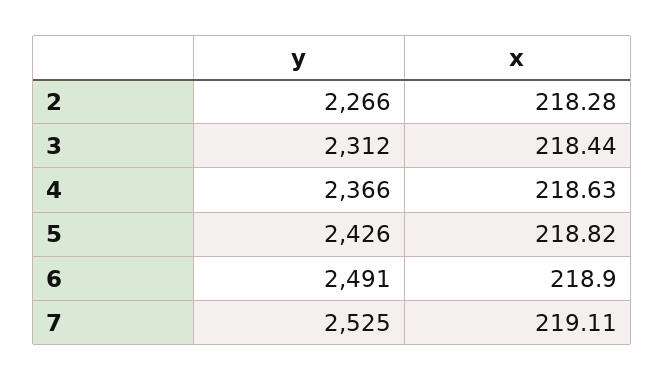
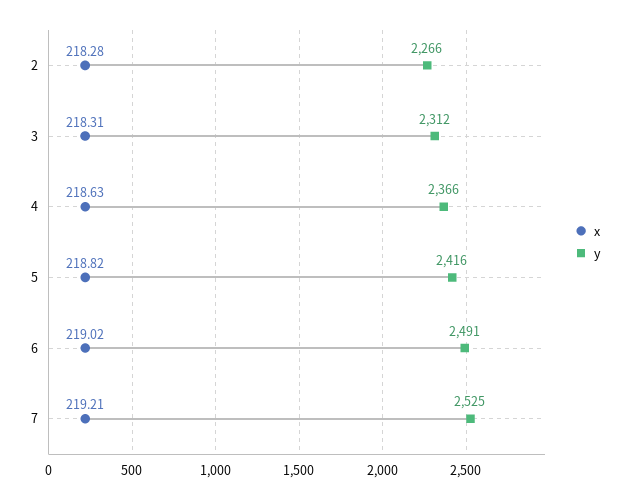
  {
    "y": {
      "2": 2266,
      "3": 2312,
      "4": 2366,
-     "5": 2426,
+     "5": 2416,
      "6": 2491,
      "7": 2525
    },
    "x": {
      "2": 218.28,
-     "3": 218.44,
+     "3": 218.31,
      "4": 218.63,
      "5": 218.82,
-     "6": 218.9,
+     "6": 219.02,
-     "7": 219.11
+     "7": 219.21
    }
  }

